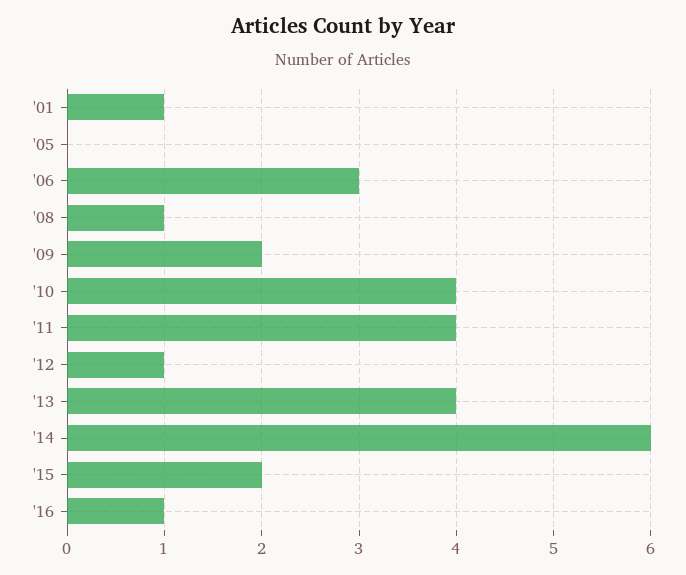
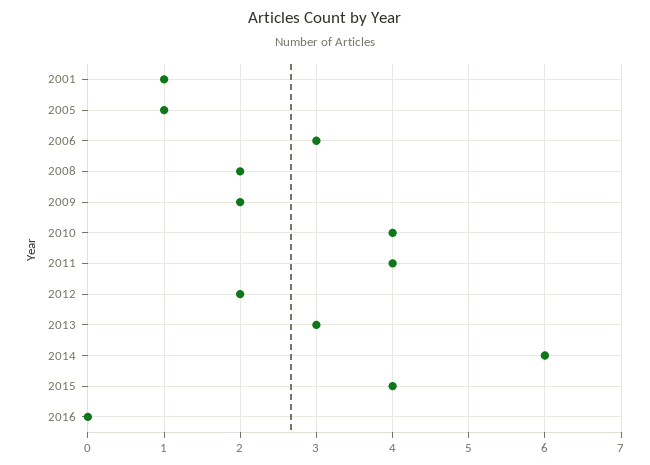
  {
    "'01": 1,
-   "'05": 0,
+   "'05": 1,
    "'06": 3,
-   "'08": 1,
+   "'08": 2,
    "'09": 2,
    "'10": 4,
    "'11": 4,
-   "'12": 1,
+   "'12": 2,
-   "'13": 4,
+   "'13": 3,
    "'14": 6,
-   "'15": 2,
+   "'15": 4,
-   "'16": 1
+   "'16": 0
  }

